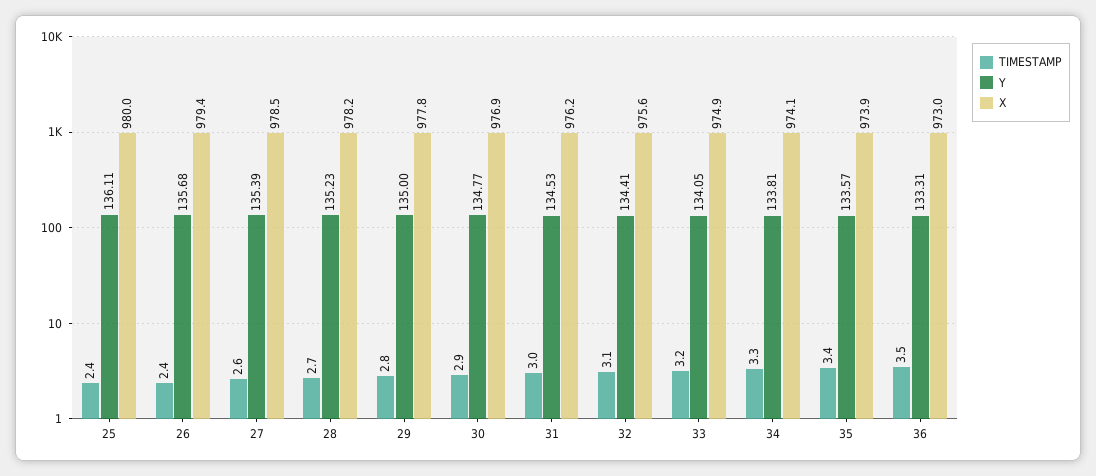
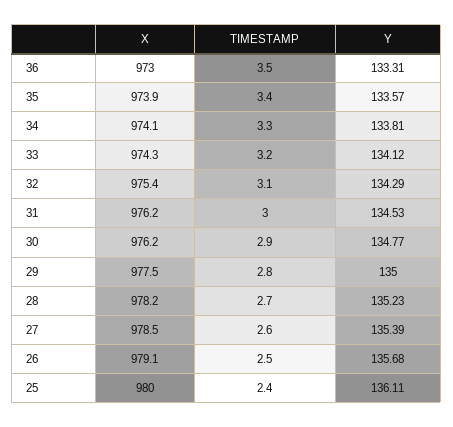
  {
    "TIMESTAMP": {
      "25": 2.4,
-     "26": 2.4,
+     "26": 2.5,
      "27": 2.6,
      "28": 2.7,
      "29": 2.8,
      "30": 2.9,
      "31": 3,
      "32": 3.1,
      "33": 3.2,
      "34": 3.3,
      "35": 3.4,
      "36": 3.5
    },
    "Y": {
      "25": 136.11,
      "26": 135.68,
      "27": 135.39,
      "28": 135.23,
      "29": 135,
      "30": 134.77,
      "31": 134.53,
-     "32": 134.41,
+     "32": 134.29,
-     "33": 134.05,
+     "33": 134.12,
      "34": 133.81,
      "35": 133.57,
      "36": 133.31
    },
    "X": {
      "25": 980,
-     "26": 979.4,
+     "26": 979.1,
      "27": 978.5,
      "28": 978.2,
-     "29": 977.8,
+     "29": 977.5,
-     "30": 976.9,
+     "30": 976.2,
      "31": 976.2,
-     "32": 975.6,
+     "32": 975.4,
-     "33": 974.9,
+     "33": 974.3,
      "34": 974.1,
      "35": 973.9,
      "36": 973
    }
  }

